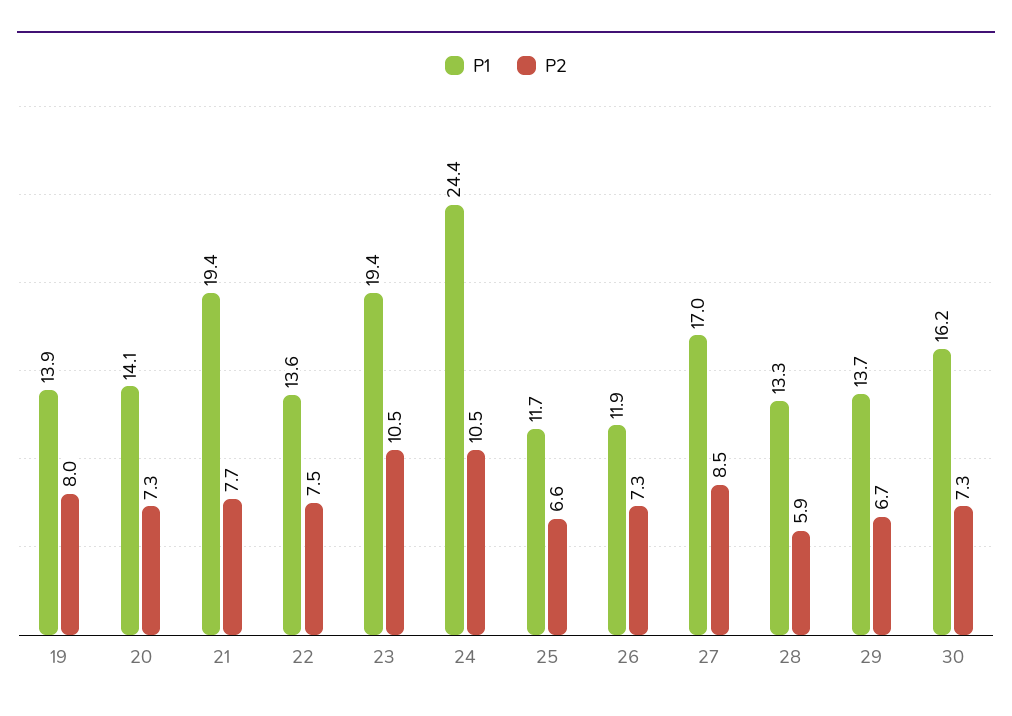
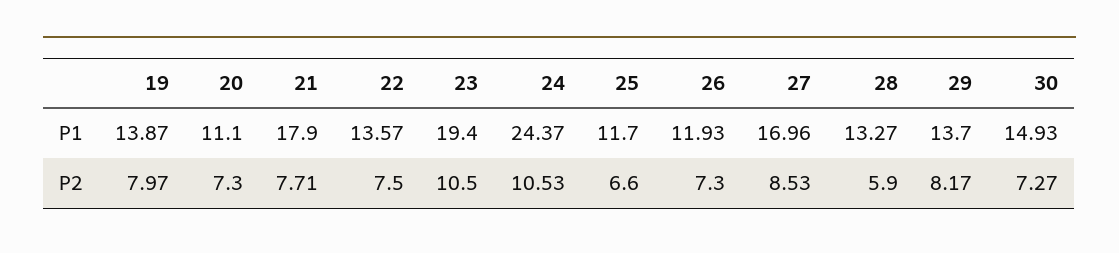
  {
    "P1": {
      "19": 13.87,
-     "20": 14.1,
+     "20": 11.1,
-     "21": 19.4,
+     "21": 17.9,
      "22": 13.57,
      "23": 19.4,
      "24": 24.37,
      "25": 11.7,
      "26": 11.93,
      "27": 16.96,
      "28": 13.27,
      "29": 13.7,
-     "30": 16.2
+     "30": 14.93
    },
    "P2": {
      "19": 7.97,
      "20": 7.3,
      "21": 7.71,
      "22": 7.5,
      "23": 10.5,
      "24": 10.53,
      "25": 6.6,
      "26": 7.3,
      "27": 8.53,
      "28": 5.9,
-     "29": 6.7,
+     "29": 8.17,
      "30": 7.27
    }
  }

